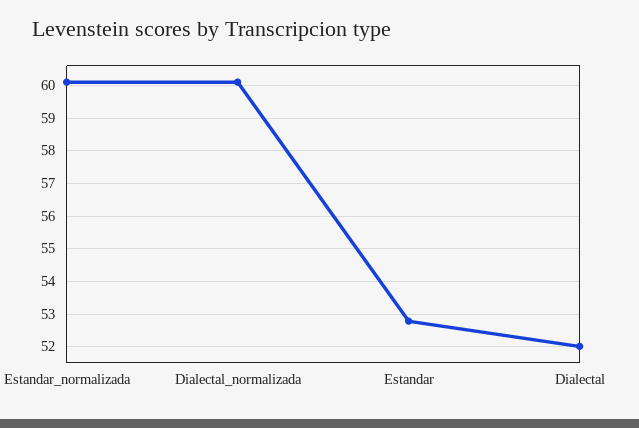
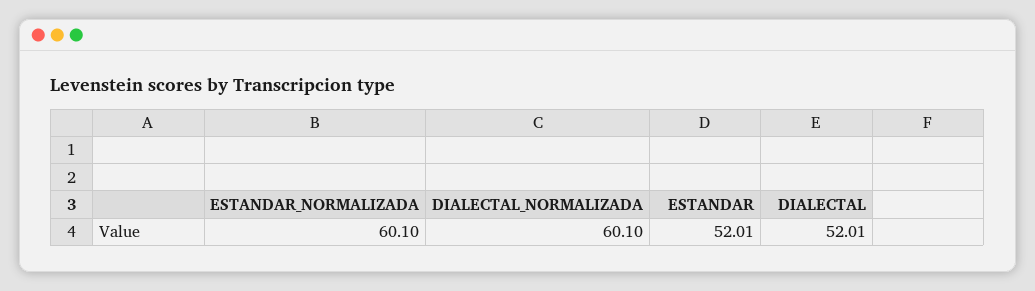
  {
    "Estandar_normalizada": 60.1,
    "Dialectal_normalizada": 60.1,
-   "Estandar": 52.8,
+   "Estandar": 52.01,
    "Dialectal": 52.01
  }

